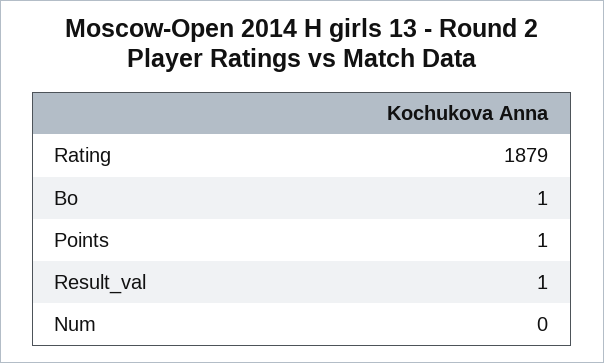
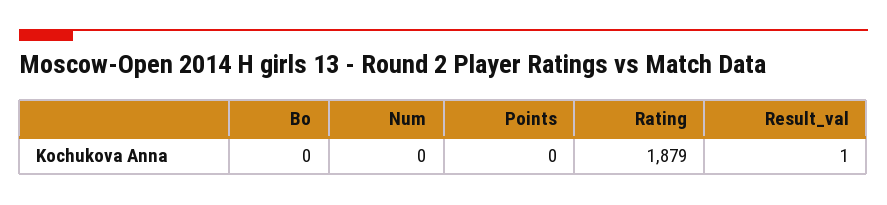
  {
    "Rating": 1879,
-   "Bo": 1,
+   "Bo": 0,
-   "Points": 1,
+   "Points": 0,
    "Result_val": 1,
    "Num": 0
  }

